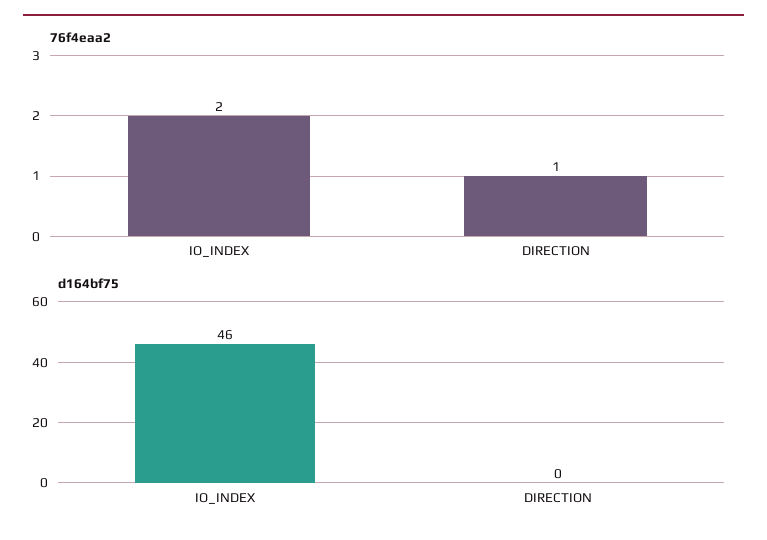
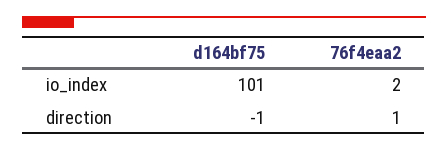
  {
    "76f4eaa2": {
      "IO_INDEX": 2,
      "DIRECTION": 1
    },
    "d164bf75": {
-     "IO_INDEX": 46,
+     "IO_INDEX": 101,
-     "DIRECTION": 0
+     "DIRECTION": -1
    }
  }

